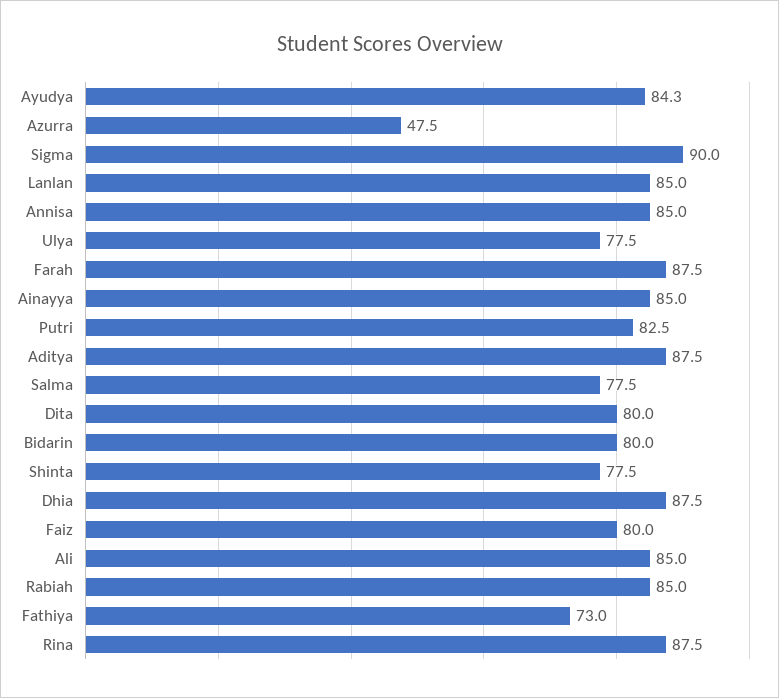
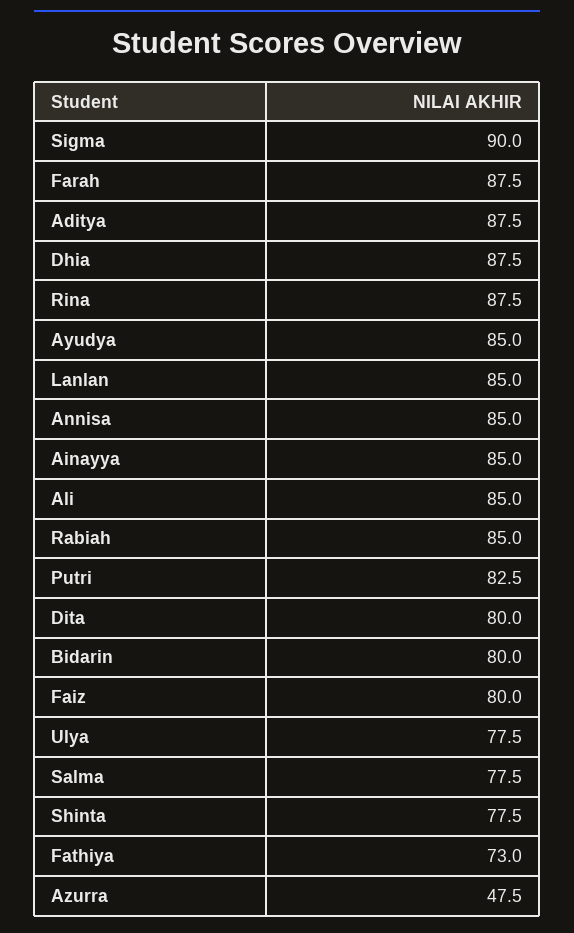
  {
-   "Ayudya": 84.3,
+   "Ayudya": 85,
    "Azurra": 47.5,
    "Sigma": 90,
    "Lanlan": 85,
    "Annisa": 85,
    "Ulya": 77.5,
    "Farah": 87.5,
    "Ainayya": 85,
    "Putri": 82.5,
    "Aditya": 87.5,
    "Salma": 77.5,
    "Dita": 80,
    "Bidarin": 80,
    "Shinta": 77.5,
    "Dhia": 87.5,
    "Faiz": 80,
    "Ali": 85,
    "Rabiah": 85,
    "Fathiya": 73,
    "Rina": 87.5
  }

